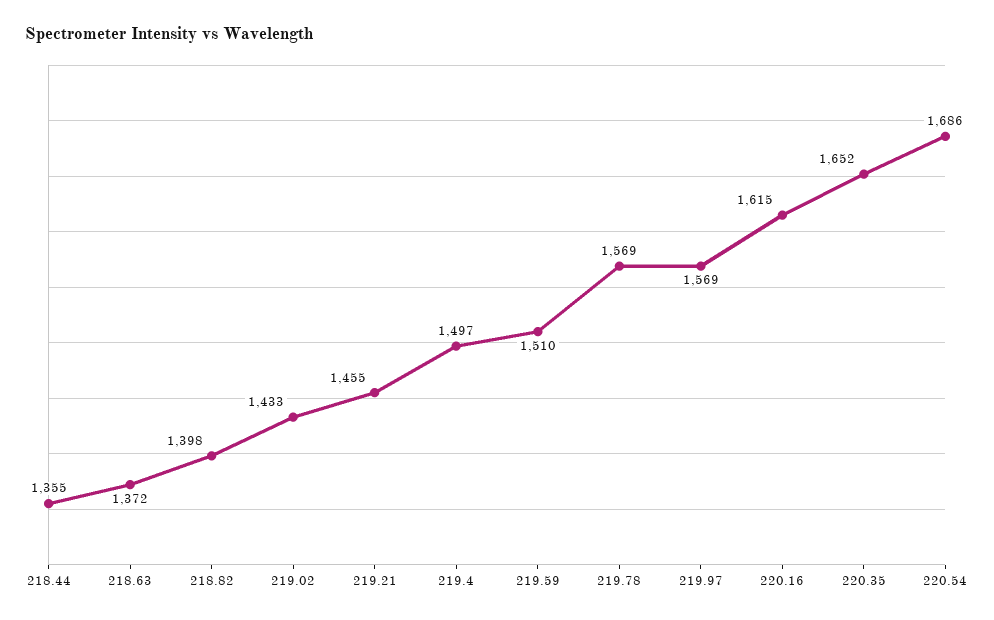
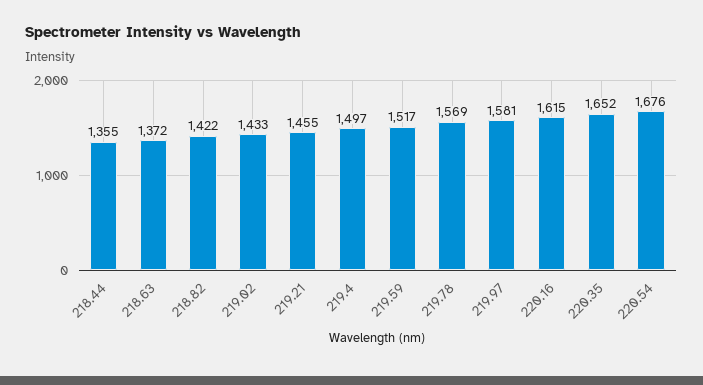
  {
    "218.44": 1355,
    "218.63": 1372,
-   "218.82": 1398,
+   "218.82": 1422,
    "219.02": 1433,
    "219.21": 1455,
    "219.4": 1497,
-   "219.59": 1510,
+   "219.59": 1517,
    "219.78": 1569,
-   "219.97": 1569,
+   "219.97": 1581,
    "220.16": 1615,
    "220.35": 1652,
-   "220.54": 1686
+   "220.54": 1676
  }

